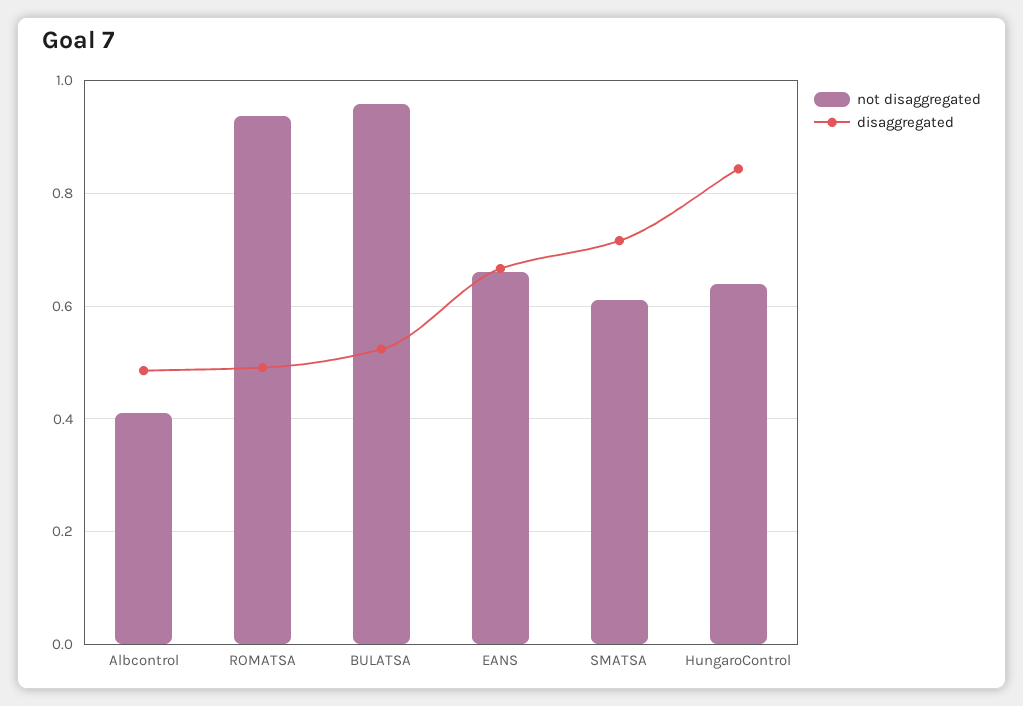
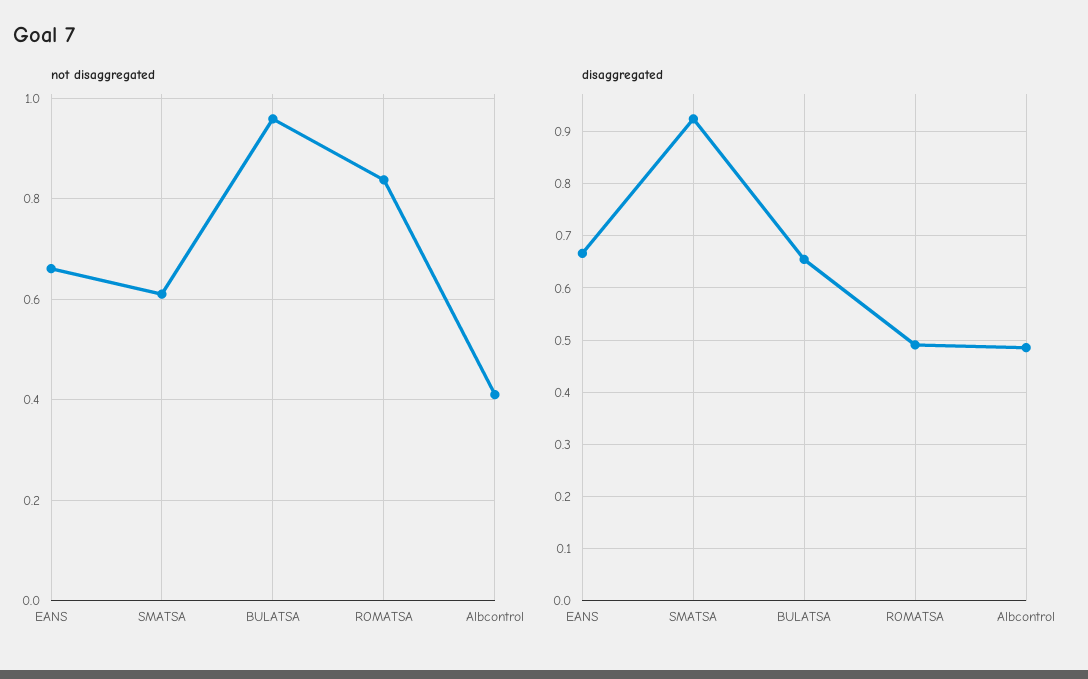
  {
    "not disaggregated": {
      "Albcontrol": 0.42,
-     "ROMATSA": 0.94,
+     "ROMATSA": 0.84,
      "BULATSA": 0.96,
      "EANS": 0.66,
-     "SMATSA": 0.62,
+     "SMATSA": 0.62
-     "HungaroControl": 0.64
    },
    "disaggregated": {
      "Albcontrol": 0.48,
      "ROMATSA": 0.5,
-     "BULATSA": 0.52,
+     "BULATSA": 0.66,
      "EANS": 0.66,
-     "SMATSA": 0.72,
+     "SMATSA": 0.92
-     "HungaroControl": 0.84
    }
  }

